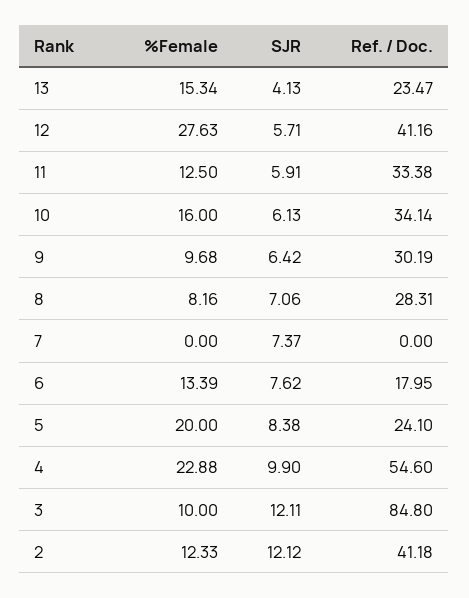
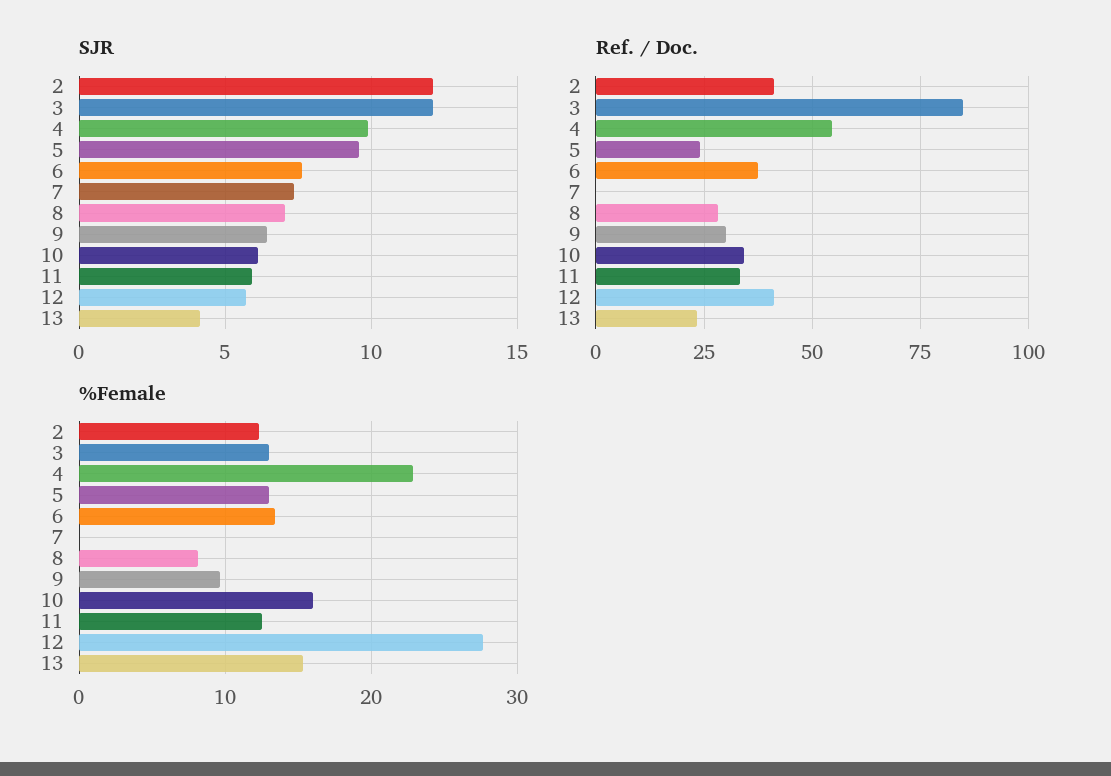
  {
    "%Female": {
      "13": 15.34,
      "12": 27.63,
      "11": 12.5,
      "10": 16,
      "9": 9.68,
      "8": 8.16,
      "7": 0,
      "6": 13.39,
-     "5": 20,
+     "5": 13,
      "4": 22.88,
-     "3": 10,
+     "3": 13,
      "2": 12.33
    },
    "SJR": {
      "13": 4.13,
      "12": 5.71,
      "11": 5.91,
      "10": 6.13,
      "9": 6.42,
      "8": 7.06,
      "7": 7.37,
      "6": 7.62,
-     "5": 8.38,
+     "5": 9.5,
      "4": 9.9,
      "3": 12.11,
      "2": 12.12
    },
    "Ref. / Doc.": {
      "13": 23.47,
      "12": 41.16,
      "11": 33.38,
      "10": 34.14,
      "9": 30.19,
      "8": 28.31,
      "7": 0,
-     "6": 17.95,
+     "6": 37.5,
      "5": 24.1,
      "4": 54.6,
      "3": 84.8,
      "2": 41.18
    }
  }

